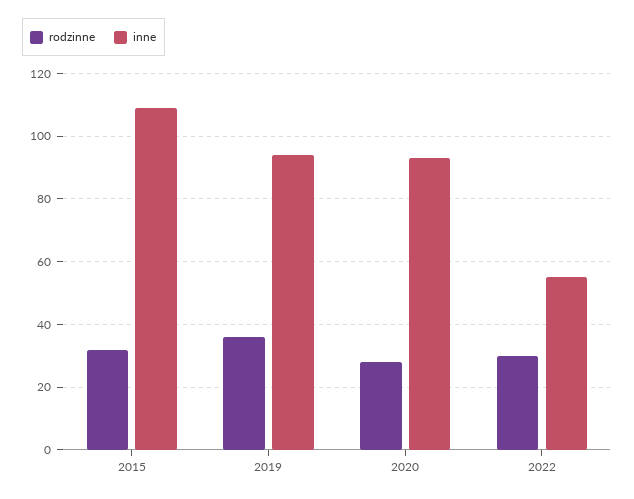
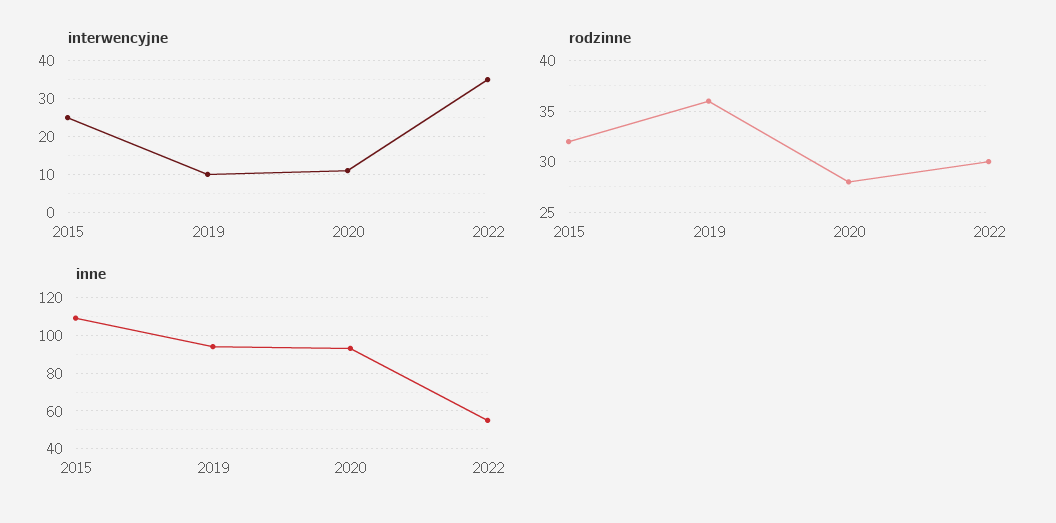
  {
    "rodzinne": {
      "2015": 32,
      "2019": 36,
      "2020": 28,
      "2022": 30
    },
    "inne": {
      "2015": 110,
      "2019": 95,
      "2020": 95,
      "2022": 55
-   }
+   },
+   "interwencyjne": {
+     "2015": 25,
+     "2019": 10,
+     "2020": 10,
+     "2022": 35
+   }
  }

